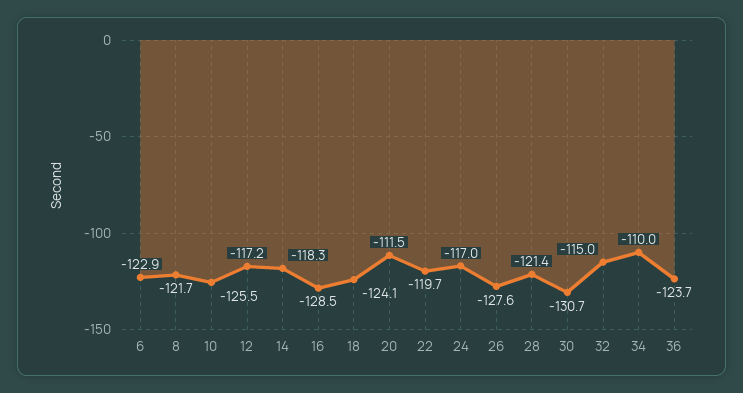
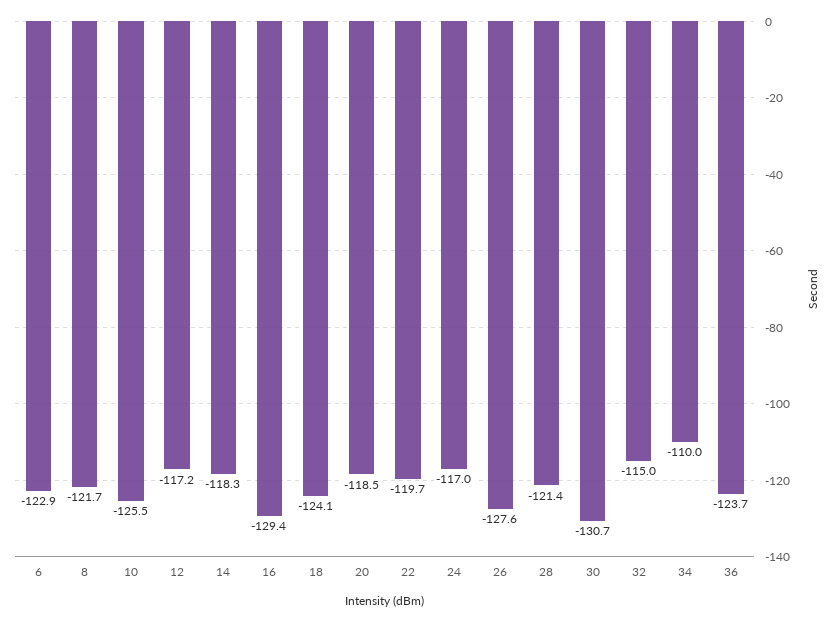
  {
    "6": -122.9,
    "8": -121.7,
    "10": -125.5,
    "12": -117.2,
    "14": -118.3,
-   "16": -128.5,
+   "16": -129.4,
    "18": -124.1,
-   "20": -111.5,
+   "20": -118.5,
    "22": -119.7,
    "24": -117,
    "26": -127.6,
    "28": -121.4,
    "30": -130.7,
    "32": -115,
    "34": -110,
    "36": -123.7
  }

